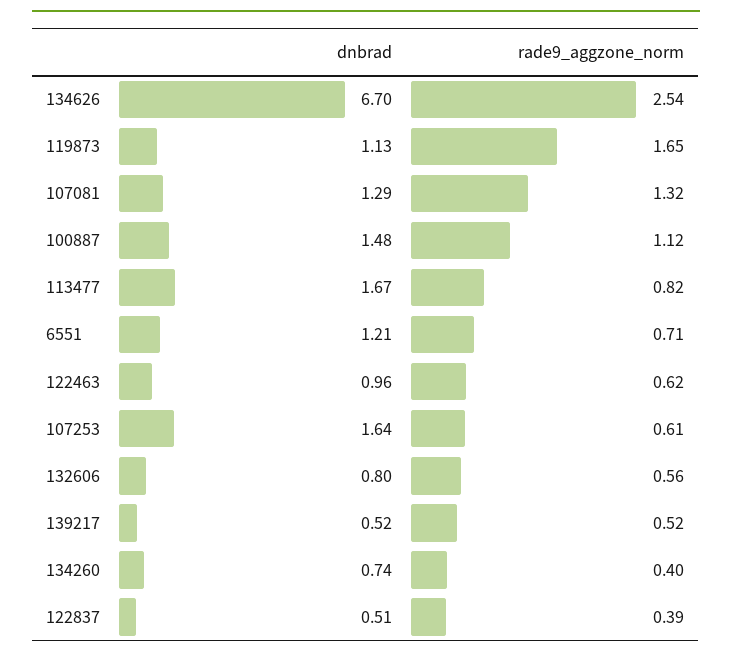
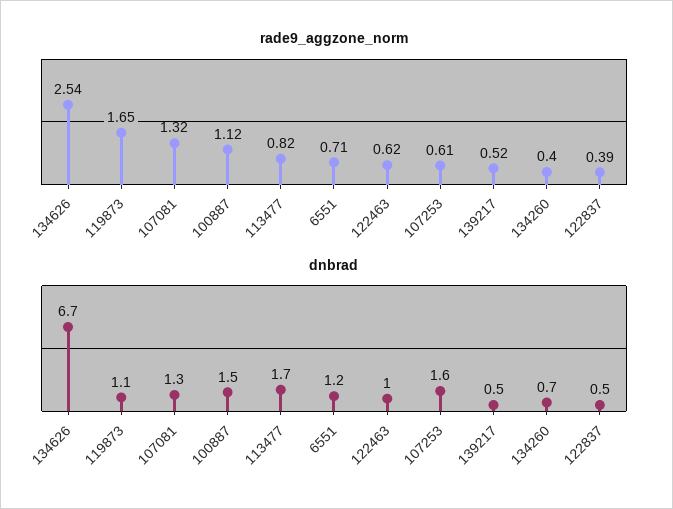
  {
    "dnbrad": {
      "134626": 6.7,
      "119873": 1.13,
      "107081": 1.29,
      "100887": 1.48,
      "113477": 1.67,
      "6551": 1.21,
      "122463": 0.96,
      "107253": 1.64,
-     "132606": 0.8,
      "139217": 0.52,
      "134260": 0.74,
      "122837": 0.51
    },
    "rade9_aggzone_norm": {
      "134626": 2.54,
      "119873": 1.65,
      "107081": 1.32,
      "100887": 1.12,
      "113477": 0.82,
      "6551": 0.71,
      "122463": 0.62,
      "107253": 0.61,
-     "132606": 0.56,
      "139217": 0.52,
      "134260": 0.4,
      "122837": 0.39
    }
  }

